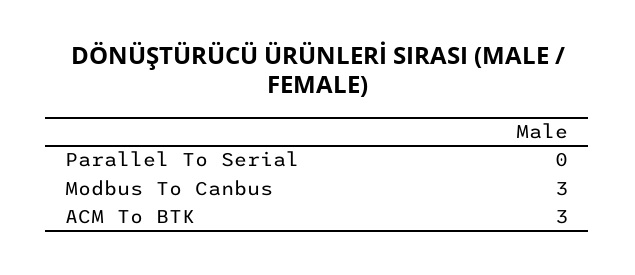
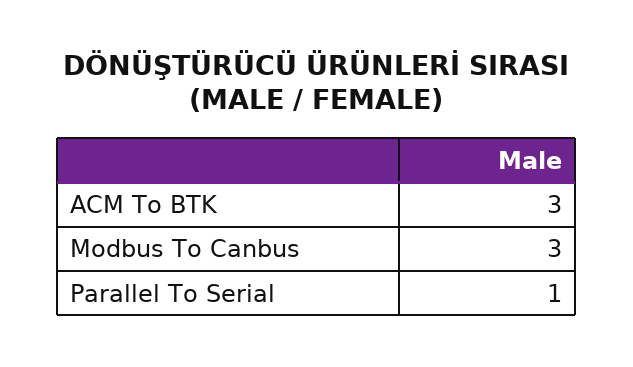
  {
-   "Parallel To Serial": 0,
+   "Parallel To Serial": 1,
    "Modbus To Canbus": 3,
    "ACM To BTK": 3
  }

